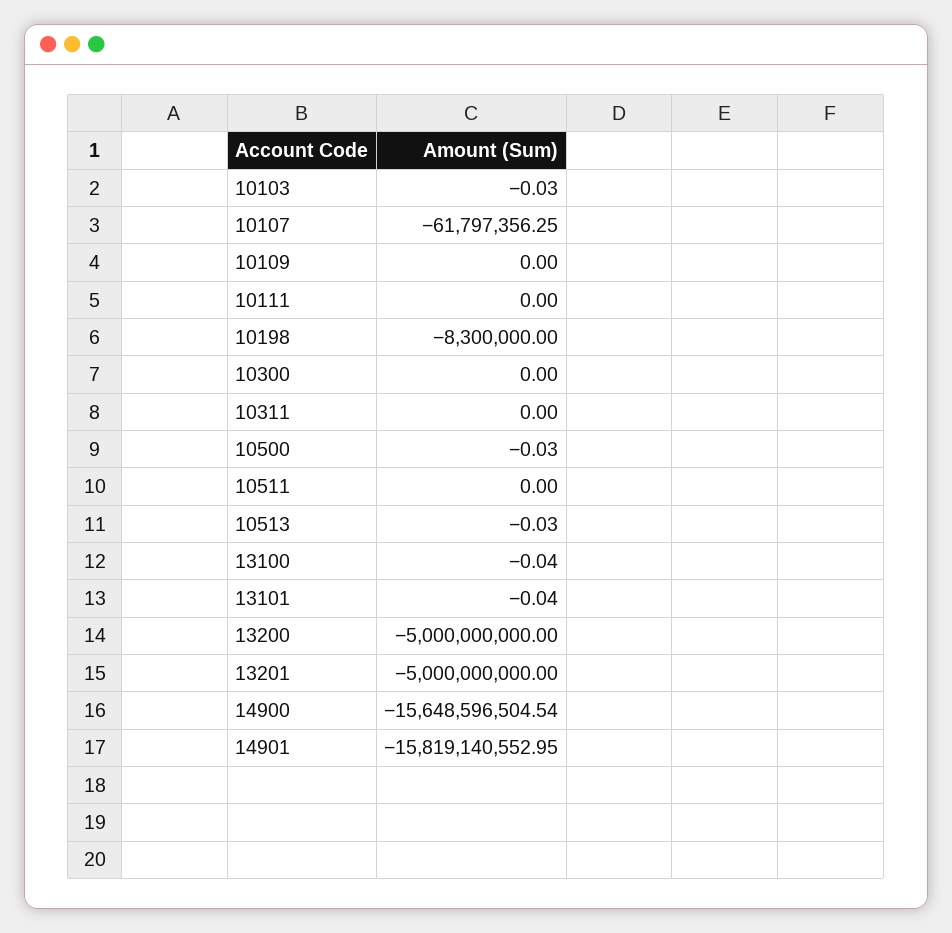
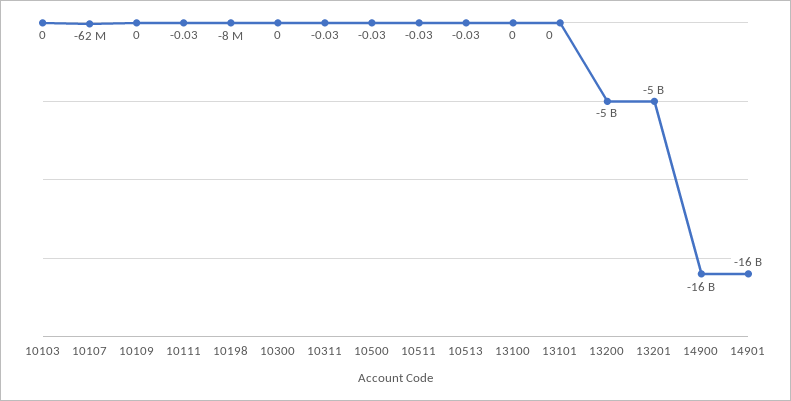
  {
-   "10103": -0.03,
+   "10103": 0,
    "10107": -61797356.25,
    "10109": 0,
-   "10111": 0,
+   "10111": -0.03,
-   "10198": -8300000,
+   "10198": -8000000,
    "10300": 0,
-   "10311": 0,
+   "10311": -0.03,
    "10500": -0.03,
-   "10511": 0,
+   "10511": -0.03,
    "10513": -0.03,
-   "13100": -0.04,
+   "13100": 0,
-   "13101": -0.04,
+   "13101": 0,
    "13200": -5000000000,
    "13201": -5000000000,
    "14900": -15648596504.54,
    "14901": -15819140552.95
  }

